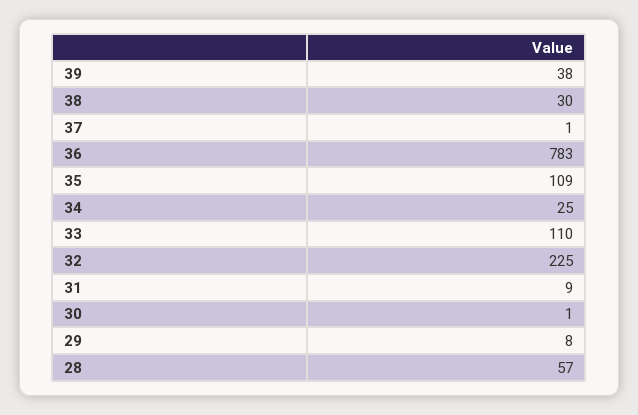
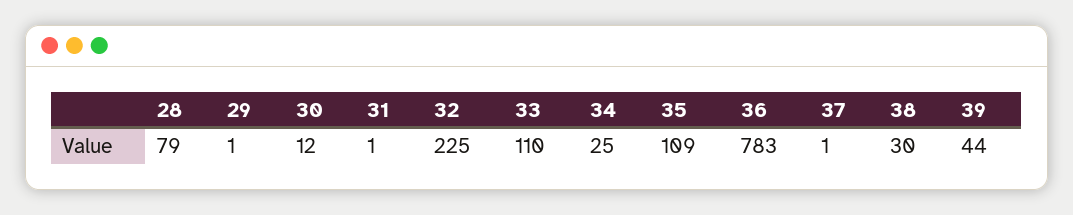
  {
-   "39": 38,
+   "39": 44,
    "38": 30,
    "37": 1,
    "36": 783,
    "35": 109,
    "34": 25,
    "33": 110,
    "32": 225,
-   "31": 9,
+   "31": 1,
-   "30": 1,
+   "30": 12,
-   "29": 8,
+   "29": 1,
-   "28": 57
+   "28": 79
  }

